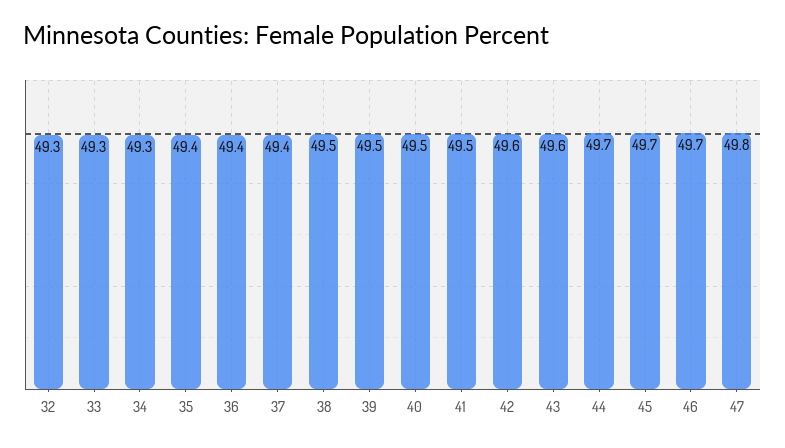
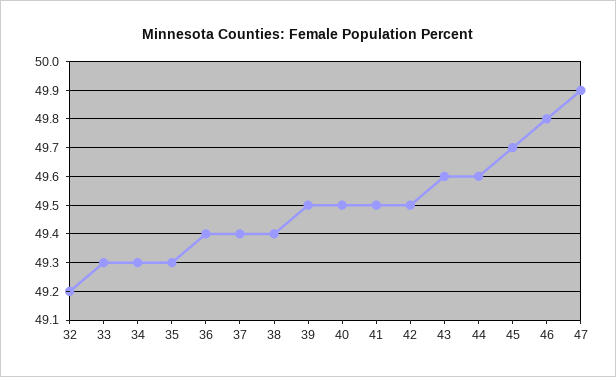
  {
-   "32": 49.3,
+   "32": 49.2,
    "33": 49.3,
    "34": 49.3,
-   "35": 49.4,
+   "35": 49.3,
    "36": 49.4,
    "37": 49.4,
-   "38": 49.5,
+   "38": 49.4,
    "39": 49.5,
    "40": 49.5,
    "41": 49.5,
-   "42": 49.6,
+   "42": 49.5,
    "43": 49.6,
-   "44": 49.7,
+   "44": 49.6,
    "45": 49.7,
-   "46": 49.7,
+   "46": 49.8,
-   "47": 49.8
+   "47": 49.9
  }

